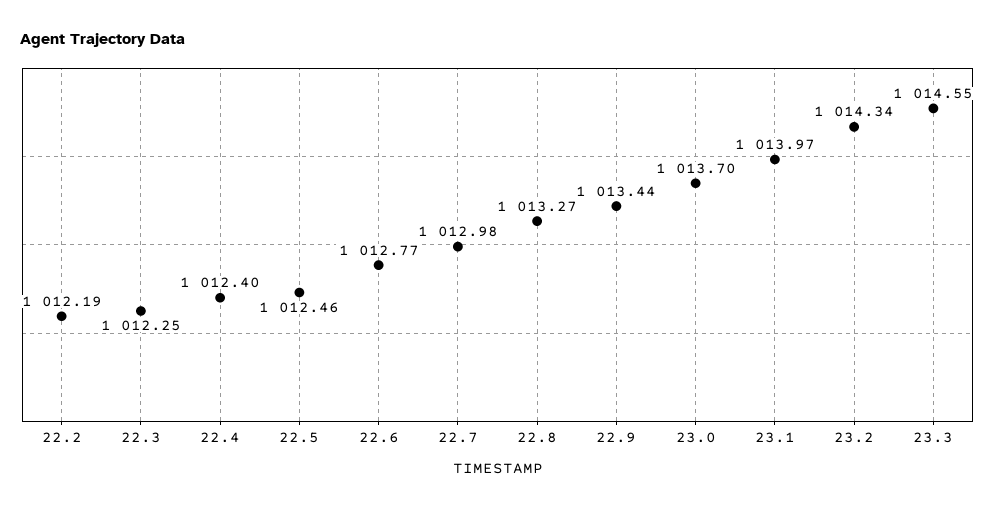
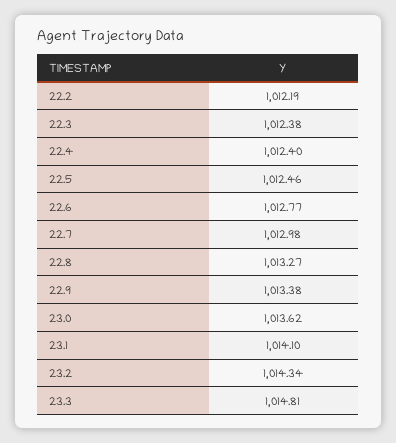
  {
    "22.2": 1012.19,
-   "22.3": 1012.25,
+   "22.3": 1012.38,
    "22.4": 1012.4,
    "22.5": 1012.46,
    "22.6": 1012.77,
    "22.7": 1012.98,
    "22.8": 1013.27,
-   "22.9": 1013.44,
+   "22.9": 1013.38,
-   "23.0": 1013.7,
+   "23.0": 1013.62,
-   "23.1": 1013.97,
+   "23.1": 1014.1,
    "23.2": 1014.34,
-   "23.3": 1014.55
+   "23.3": 1014.81
  }

